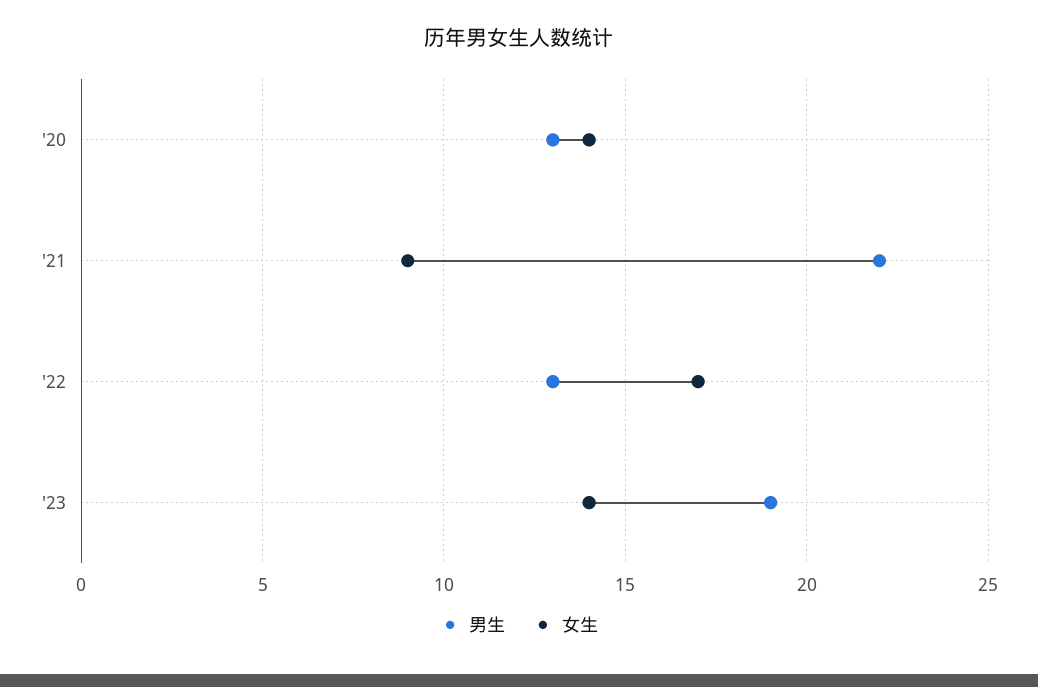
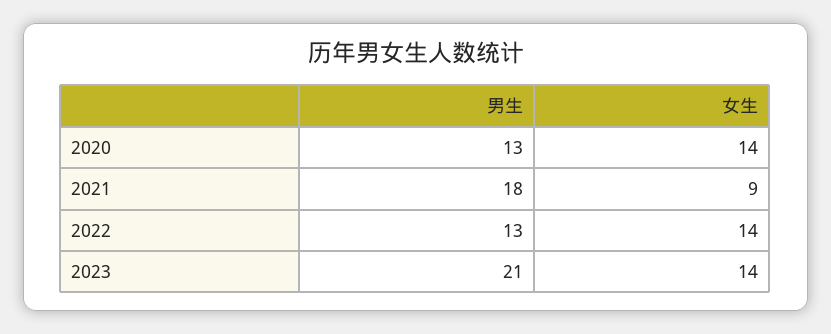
  {
    "男生": {
      "'20": 13,
-     "'21": 22,
+     "'21": 18,
      "'22": 13,
-     "'23": 19
+     "'23": 21
    },
    "女生": {
      "'20": 14,
      "'21": 9,
-     "'22": 17,
+     "'22": 14,
      "'23": 14
    }
  }

